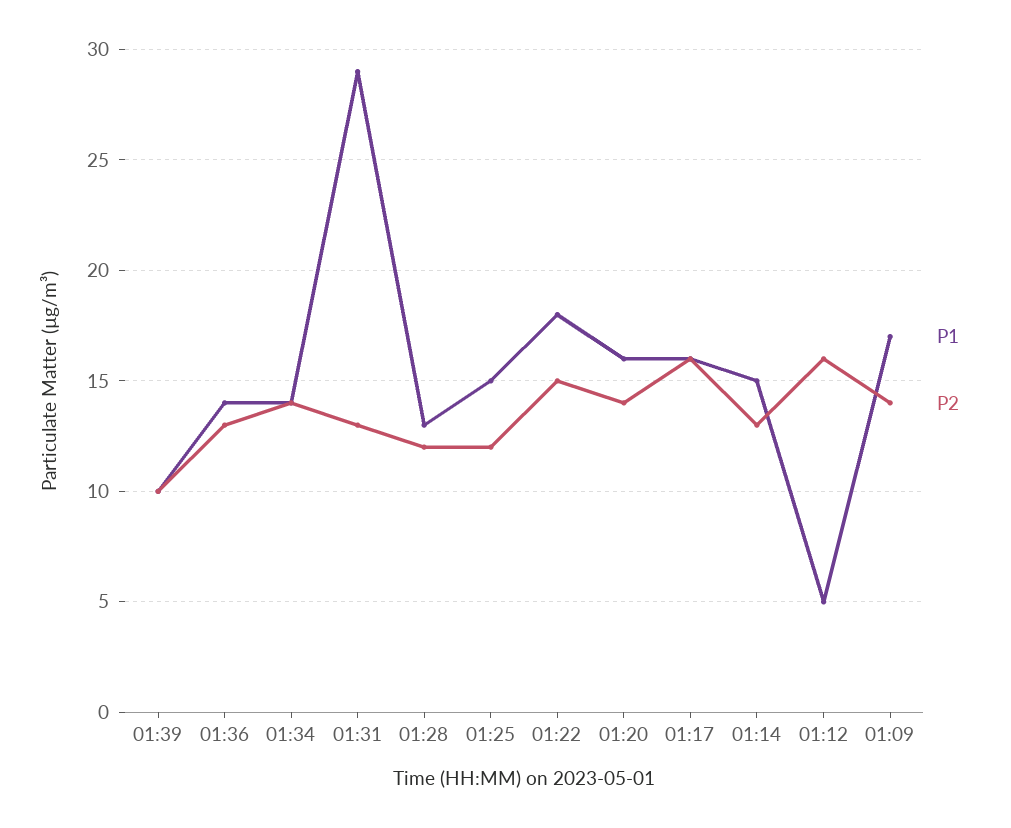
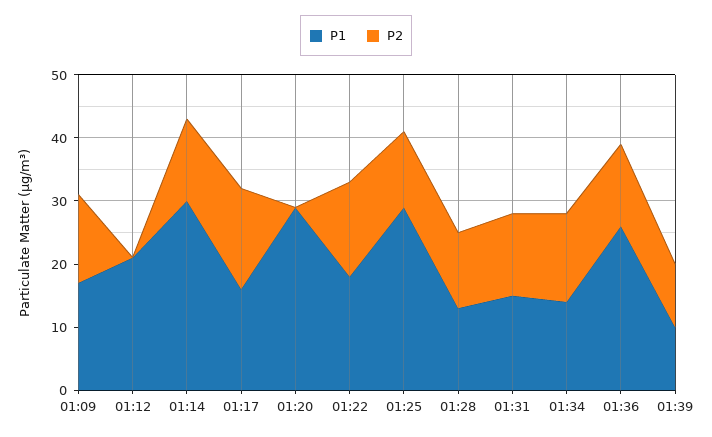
  {
    "P1": {
      "01:39": 10,
-     "01:36": 14,
+     "01:36": 25,
      "01:34": 14,
-     "01:31": 29,
+     "01:31": 15,
      "01:28": 13,
-     "01:25": 15,
+     "01:25": 30,
      "01:22": 18,
-     "01:20": 16,
+     "01:20": 30,
      "01:17": 16,
-     "01:14": 15,
+     "01:14": 30,
-     "01:12": 5,
+     "01:12": 20,
      "01:09": 17
    },
    "P2": {
      "01:39": 10,
      "01:36": 13,
      "01:34": 14,
      "01:31": 13,
      "01:28": 12,
      "01:25": 12,
      "01:22": 15,
-     "01:20": 14,
+     "01:20": 0,
      "01:17": 16,
      "01:14": 13,
-     "01:12": 16,
+     "01:12": 0,
      "01:09": 14
    }
  }

